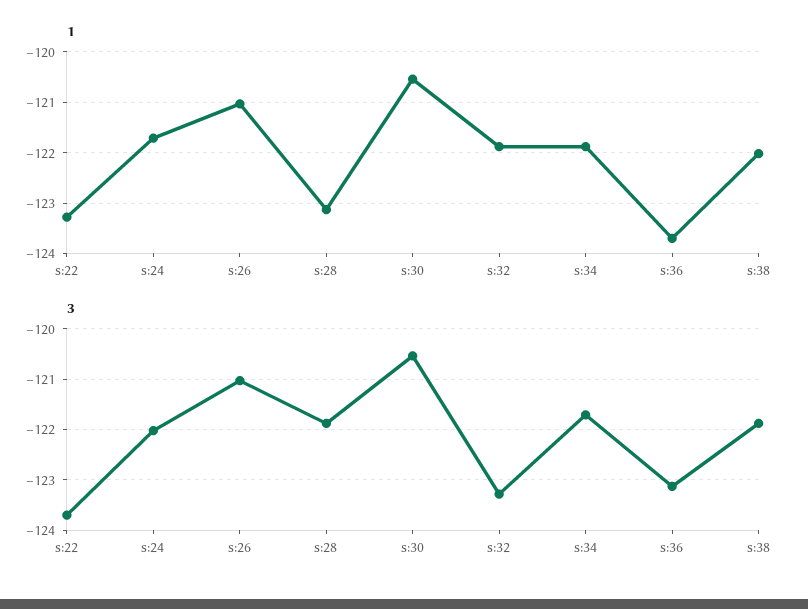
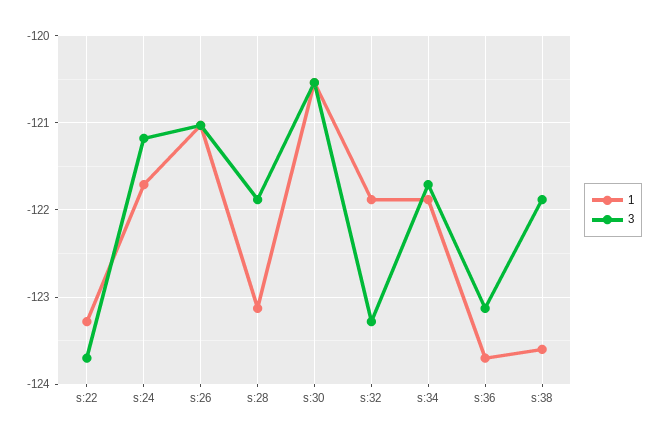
  {
    "1": {
      "s:22": -123.3,
      "s:24": -121.7,
      "s:26": -121,
      "s:28": -123.1,
      "s:30": -120.5,
      "s:32": -121.9,
      "s:34": -121.9,
      "s:36": -123.7,
-     "s:38": -122
+     "s:38": -123.6
    },
    "3": {
      "s:22": -123.7,
-     "s:24": -122,
+     "s:24": -121.2,
      "s:26": -121,
      "s:28": -121.9,
      "s:30": -120.5,
      "s:32": -123.3,
      "s:34": -121.7,
      "s:36": -123.1,
      "s:38": -121.9
    }
  }

